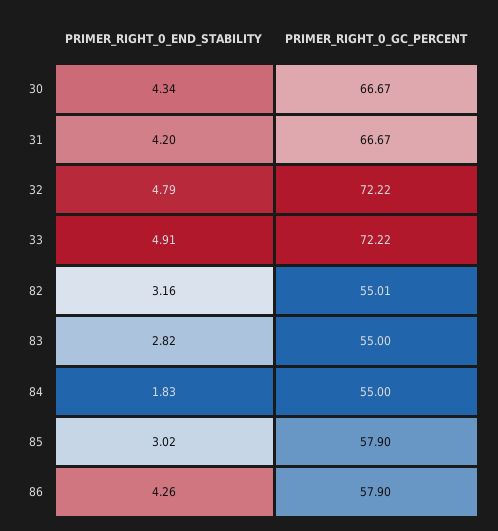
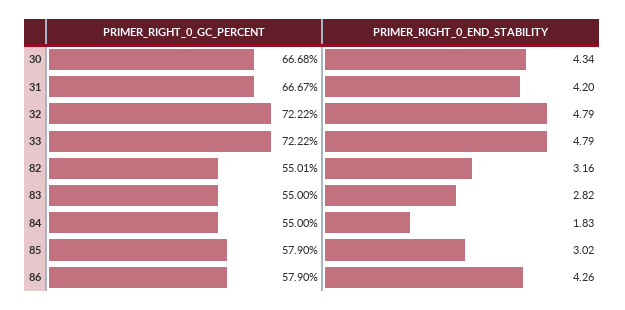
  {
    "PRIMER_RIGHT_0_END_STABILITY": {
      "30": 4.34,
      "31": 4.2,
      "32": 4.79,
-     "33": 4.91,
+     "33": 4.79,
      "82": 3.16,
      "83": 2.82,
      "84": 1.83,
      "85": 3.02,
      "86": 4.26
    },
    "PRIMER_RIGHT_0_GC_PERCENT": {
-     "30": 66.67,
+     "30": 66.68,
      "31": 66.67,
      "32": 72.22,
      "33": 72.22,
      "82": 55.01,
      "83": 55,
      "84": 55,
      "85": 57.9,
      "86": 57.9
    }
  }

